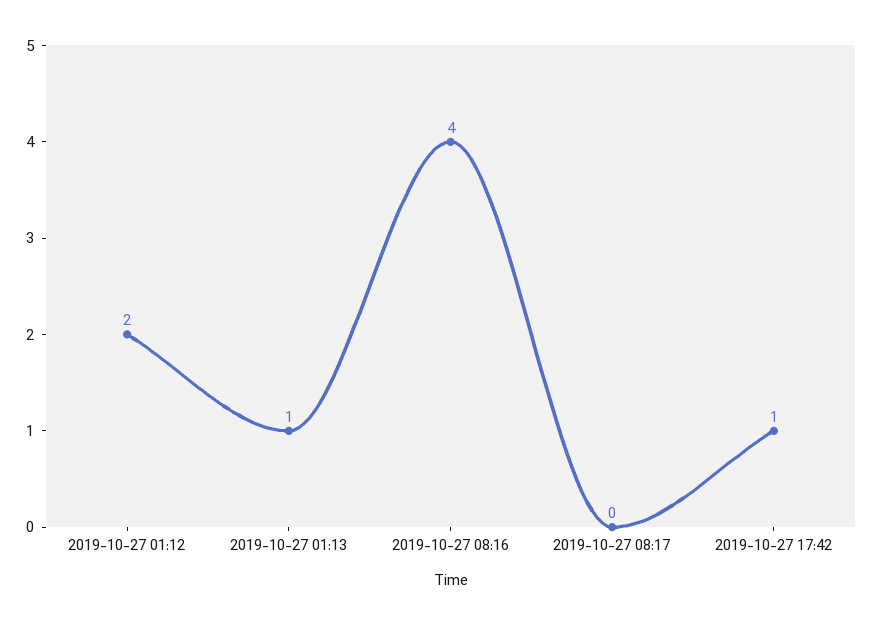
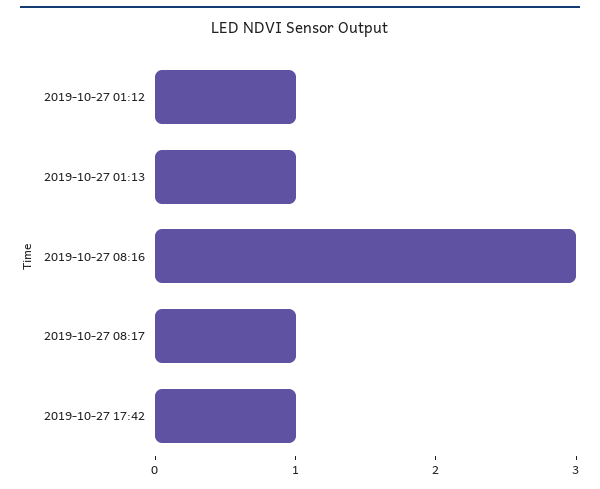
  {
-   "2019-10-27 01:12": 2,
+   "2019-10-27 01:12": 1,
    "2019-10-27 01:13": 1,
-   "2019-10-27 08:16": 4,
+   "2019-10-27 08:16": 3,
-   "2019-10-27 08:17": 0,
+   "2019-10-27 08:17": 1,
    "2019-10-27 17:42": 1
  }

